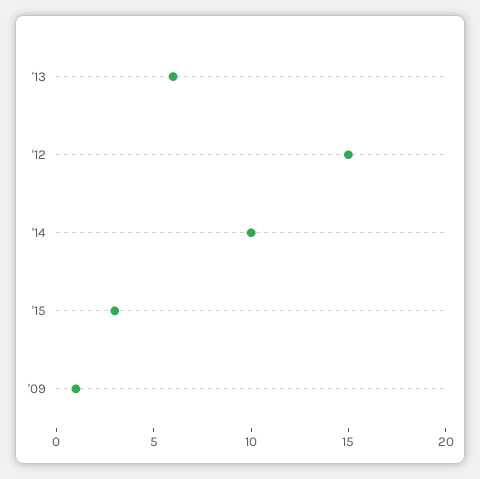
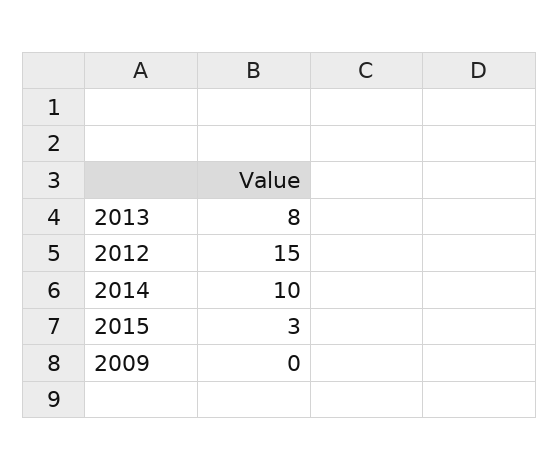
  {
-   "'13": 6,
+   "'13": 8,
    "'12": 15,
    "'14": 10,
    "'15": 3,
-   "'09": 1
+   "'09": 0
  }

